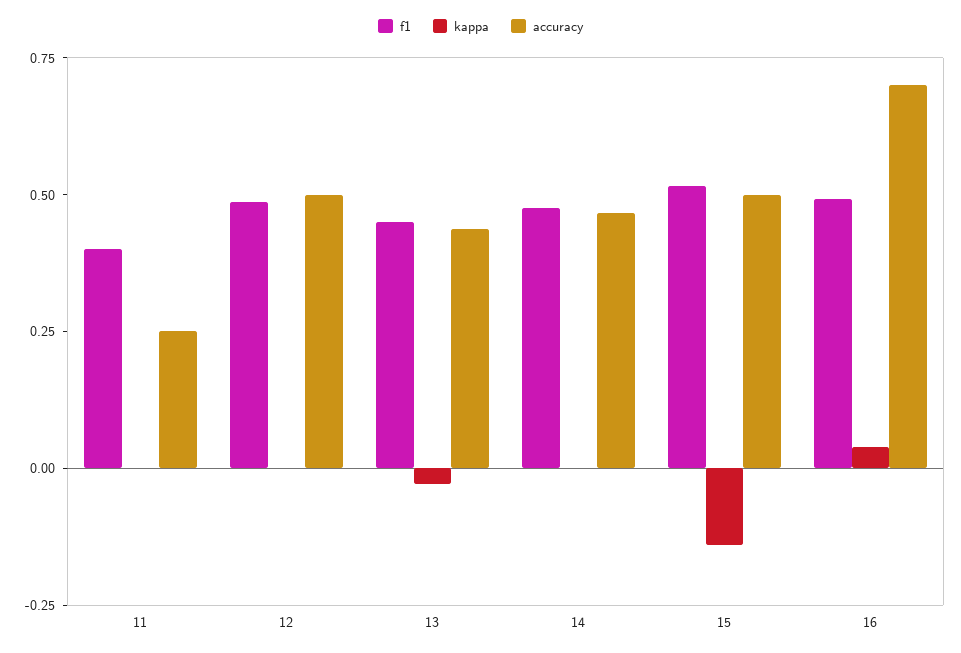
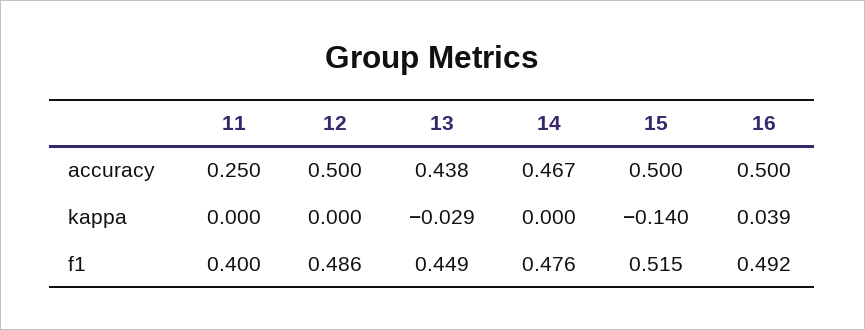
  {
    "f1": {
      "11": 0.4,
      "12": 0.486,
      "13": 0.449,
      "14": 0.476,
      "15": 0.515,
      "16": 0.492
    },
    "kappa": {
      "11": 0,
      "12": 0,
      "13": -0.029,
      "14": 0,
      "15": -0.14,
      "16": 0.039
    },
    "accuracy": {
      "11": 0.25,
      "12": 0.5,
      "13": 0.438,
      "14": 0.467,
      "15": 0.5,
-     "16": 0.7
+     "16": 0.5
    }
  }

